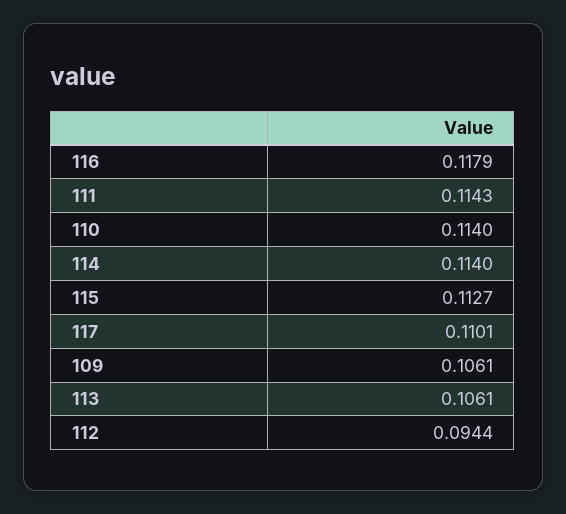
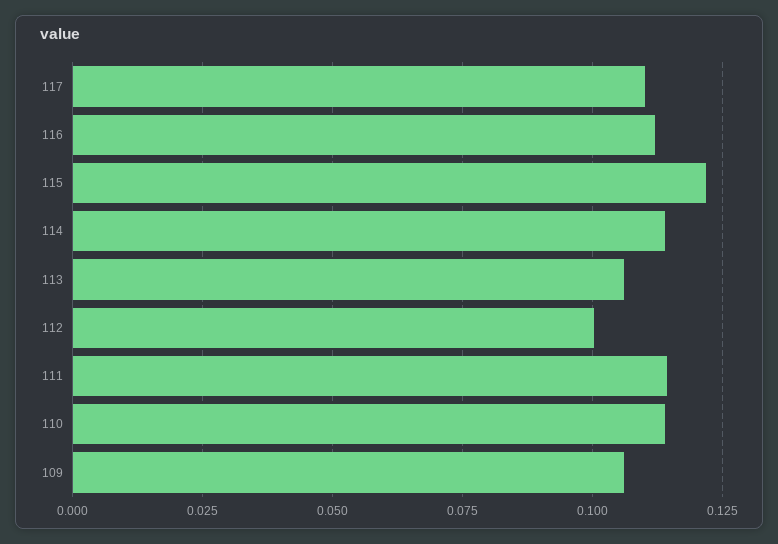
  {
-   "116": 0.1179,
+   "116": 0.1125,
    "111": 0.1143,
    "110": 0.114,
    "114": 0.114,
-   "115": 0.1127,
+   "115": 0.1225,
    "117": 0.1101,
    "109": 0.1061,
    "113": 0.1061,
-   "112": 0.0944
+   "112": 0.1
  }

